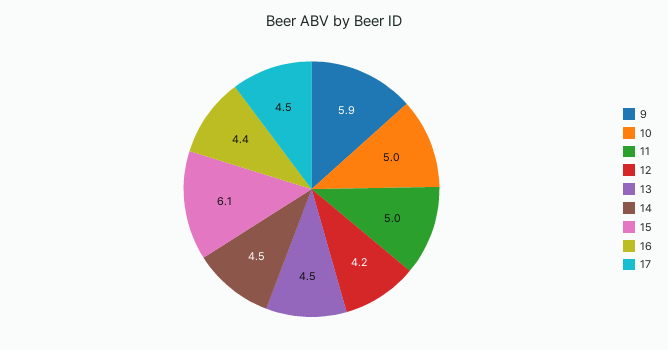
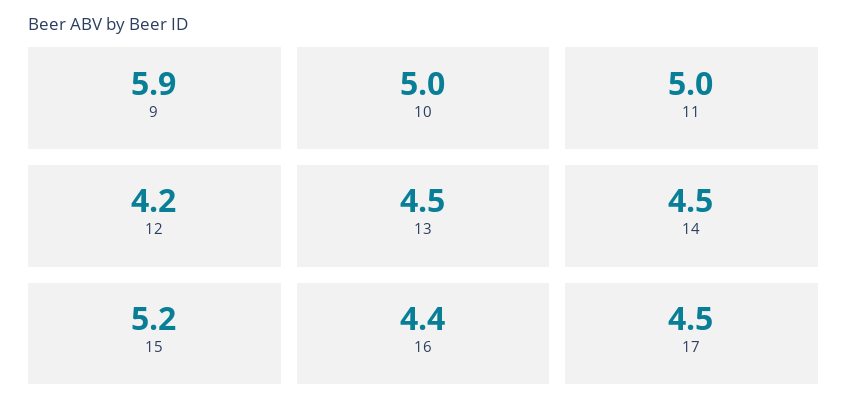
  {
    "9": 5.9,
    "10": 5,
    "11": 5,
    "12": 4.2,
    "13": 4.5,
    "14": 4.5,
-   "15": 6.1,
+   "15": 5.2,
    "16": 4.4,
    "17": 4.5
  }

